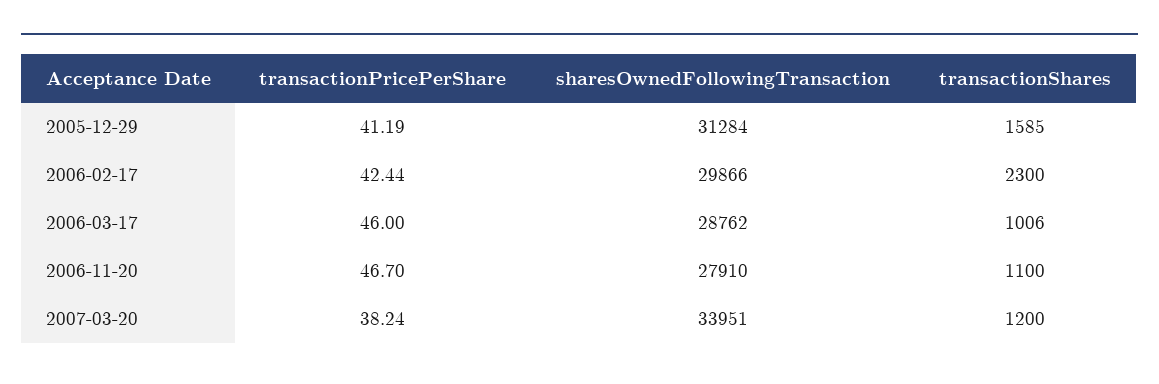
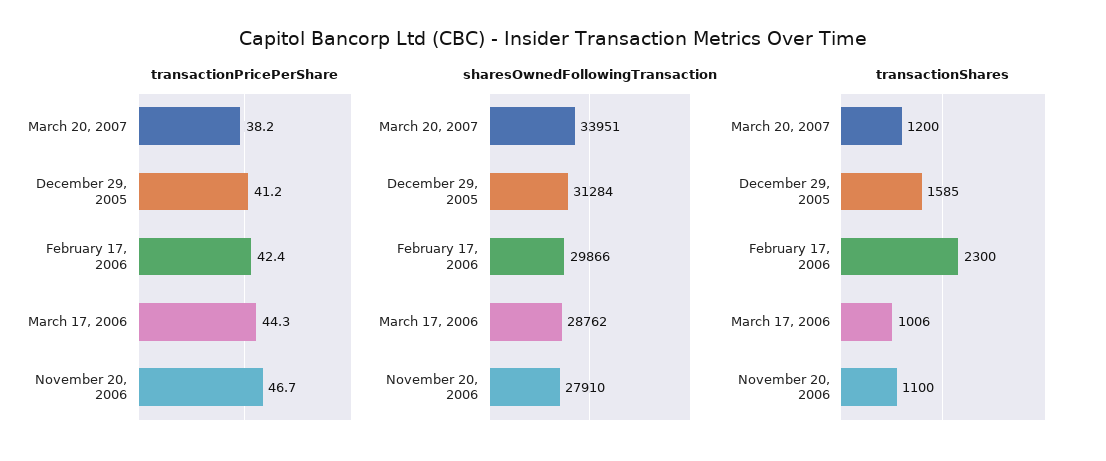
  {
    "transactionPricePerShare": {
      "2005-12-29": 41.19,
      "2006-02-17": 42.44,
-     "2006-03-17": 46,
+     "2006-03-17": 44.3,
      "2006-11-20": 46.7,
      "2007-03-20": 38.24
    },
    "sharesOwnedFollowingTransaction": {
      "2005-12-29": 31284,
      "2006-02-17": 29866,
      "2006-03-17": 28762,
      "2006-11-20": 27910,
      "2007-03-20": 33951
    },
    "transactionShares": {
      "2005-12-29": 1585,
      "2006-02-17": 2300,
      "2006-03-17": 1006,
      "2006-11-20": 1100,
      "2007-03-20": 1200
    }
  }

